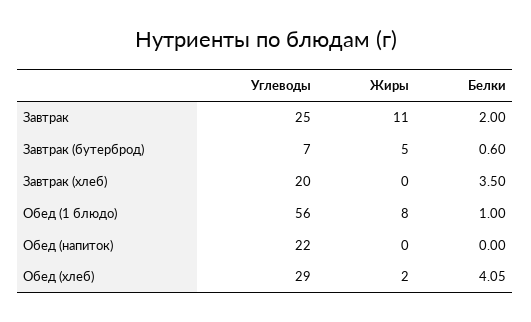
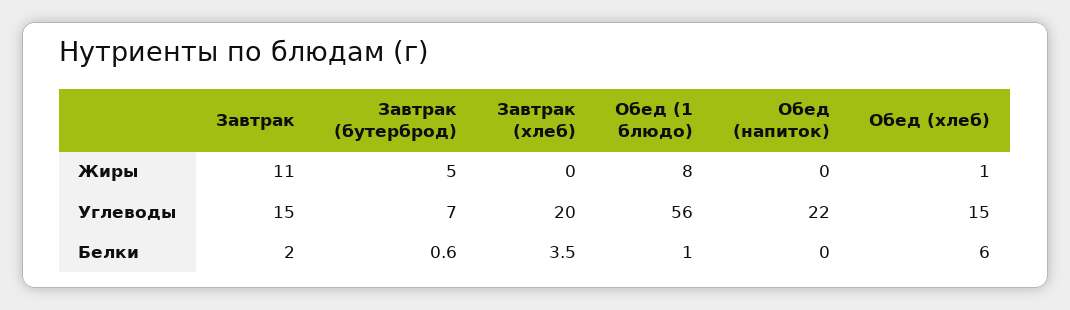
  {
    "Углеводы": {
-     "Завтрак": 25,
+     "Завтрак": 15,
      "Завтрак (бутерброд)": 7,
      "Завтрак (хлеб)": 20,
      "Обед (1 блюдо)": 56,
      "Обед (напиток)": 22,
-     "Обед (хлеб)": 29
+     "Обед (хлеб)": 15
    },
    "Жиры": {
      "Завтрак": 11,
      "Завтрак (бутерброд)": 5,
      "Завтрак (хлеб)": 0,
      "Обед (1 блюдо)": 8,
      "Обед (напиток)": 0,
-     "Обед (хлеб)": 2
+     "Обед (хлеб)": 1
    },
    "Белки": {
      "Завтрак": 2,
      "Завтрак (бутерброд)": 0.6,
      "Завтрак (хлеб)": 3.5,
      "Обед (1 блюдо)": 1,
      "Обед (напиток)": 0,
-     "Обед (хлеб)": 4.05
+     "Обед (хлеб)": 6
    }
  }

